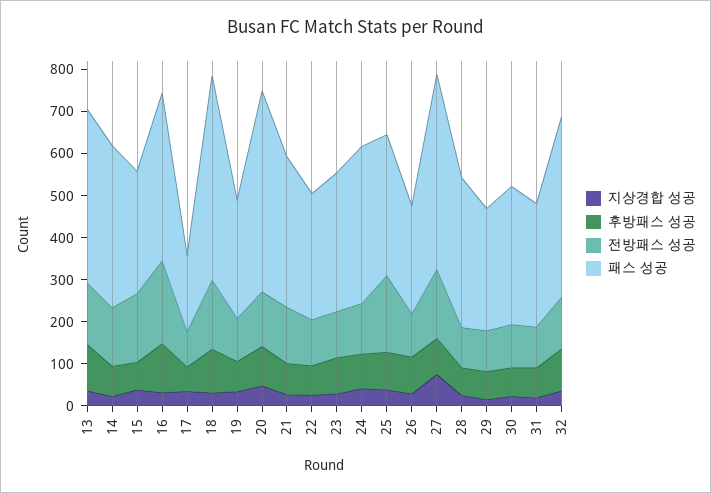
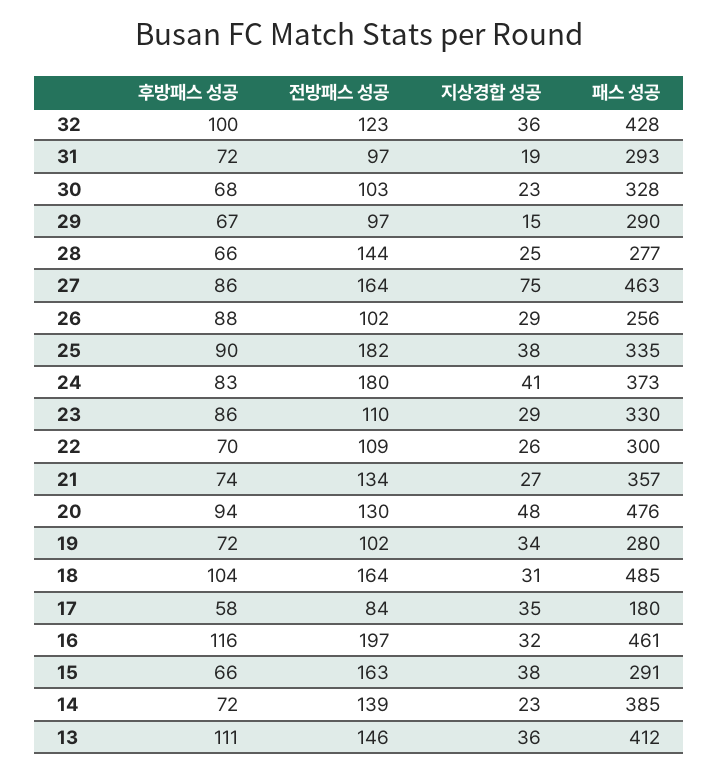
  {
    "지상경합 성공": {
      "13": 36,
      "14": 23,
      "15": 38,
      "16": 32,
      "17": 35,
      "18": 31,
      "19": 34,
      "20": 48,
      "21": 27,
      "22": 26,
      "23": 29,
      "24": 41,
      "25": 38,
      "26": 29,
      "27": 75,
      "28": 25,
      "29": 15,
      "30": 23,
      "31": 19,
      "32": 36
    },
    "후방패스 성공": {
      "13": 111,
      "14": 72,
      "15": 66,
      "16": 116,
      "17": 58,
      "18": 104,
      "19": 72,
      "20": 94,
      "21": 74,
      "22": 70,
      "23": 86,
      "24": 83,
      "25": 90,
      "26": 88,
      "27": 86,
      "28": 66,
      "29": 67,
      "30": 68,
      "31": 72,
      "32": 100
    },
    "전방패스 성공": {
      "13": 146,
      "14": 139,
      "15": 163,
      "16": 197,
      "17": 84,
      "18": 164,
      "19": 102,
      "20": 130,
      "21": 134,
      "22": 109,
      "23": 110,
-     "24": 120,
+     "24": 180,
      "25": 182,
      "26": 102,
      "27": 164,
-     "28": 100,
+     "28": 144,
      "29": 97,
      "30": 103,
      "31": 97,
      "32": 123
    },
    "패스 성공": {
      "13": 412,
      "14": 385,
      "15": 291,
-     "16": 400,
+     "16": 461,
      "17": 180,
      "18": 485,
      "19": 280,
      "20": 476,
      "21": 357,
      "22": 300,
      "23": 330,
      "24": 373,
      "25": 335,
      "26": 256,
      "27": 463,
-     "28": 360,
+     "28": 277,
      "29": 290,
      "30": 328,
      "31": 293,
      "32": 428
    }
  }

